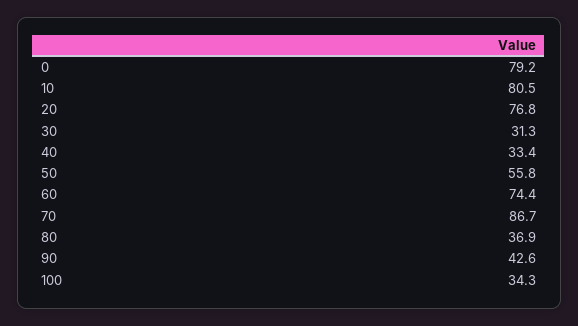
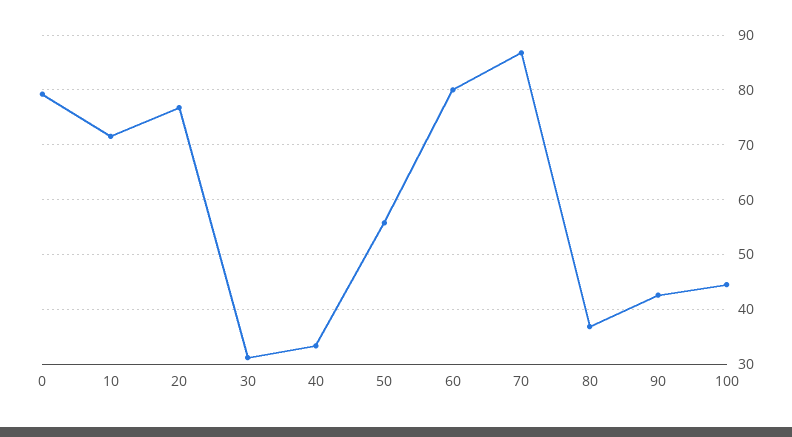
  {
    "0": 79.2,
-   "10": 80.5,
+   "10": 72,
    "20": 76.8,
    "30": 31.3,
    "40": 33.4,
    "50": 55.8,
-   "60": 74.4,
+   "60": 80,
    "70": 86.7,
    "80": 36.9,
    "90": 42.6,
-   "100": 34.3
+   "100": 44
  }

